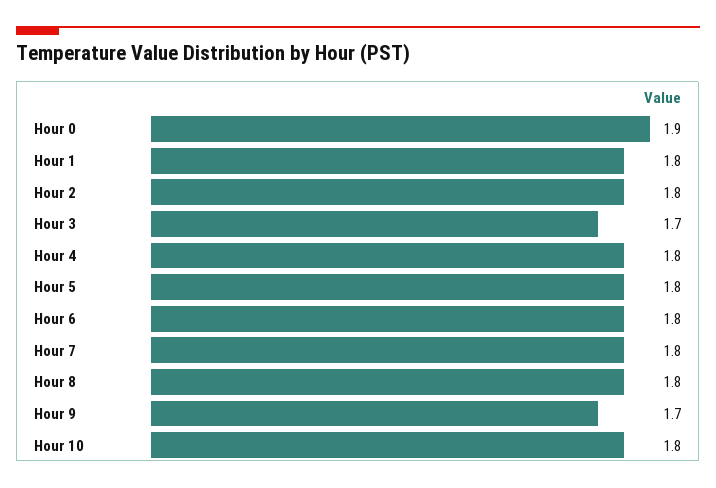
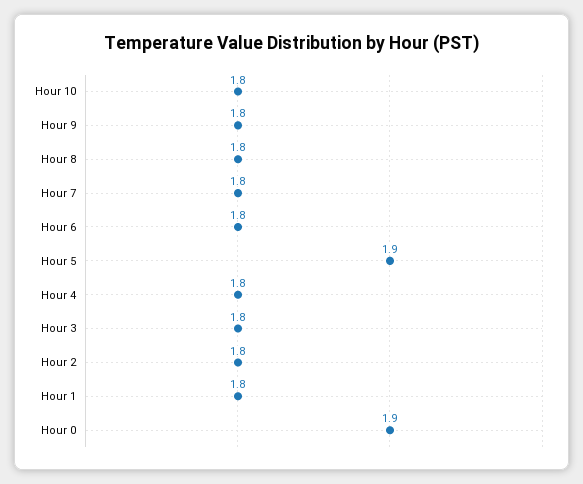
  {
    "Hour 0": 1.9,
    "Hour 1": 1.8,
    "Hour 2": 1.8,
-   "Hour 3": 1.7,
+   "Hour 3": 1.8,
    "Hour 4": 1.8,
-   "Hour 5": 1.8,
+   "Hour 5": 1.9,
    "Hour 6": 1.8,
    "Hour 7": 1.8,
    "Hour 8": 1.8,
-   "Hour 9": 1.7,
+   "Hour 9": 1.8,
    "Hour 10": 1.8
  }

